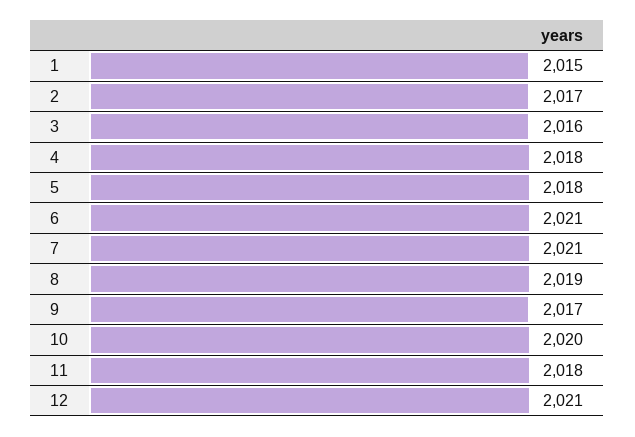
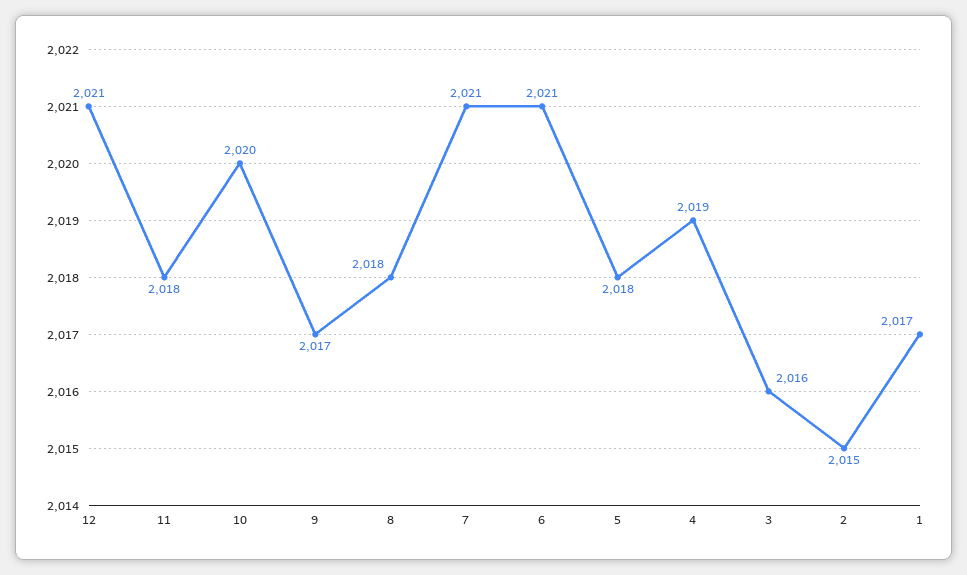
  {
-   "1": 2015,
+   "1": 2017,
-   "2": 2017,
+   "2": 2015,
    "3": 2016,
-   "4": 2018,
+   "4": 2019,
    "5": 2018,
    "6": 2021,
    "7": 2021,
-   "8": 2019,
+   "8": 2018,
    "9": 2017,
    "10": 2020,
    "11": 2018,
    "12": 2021
  }

